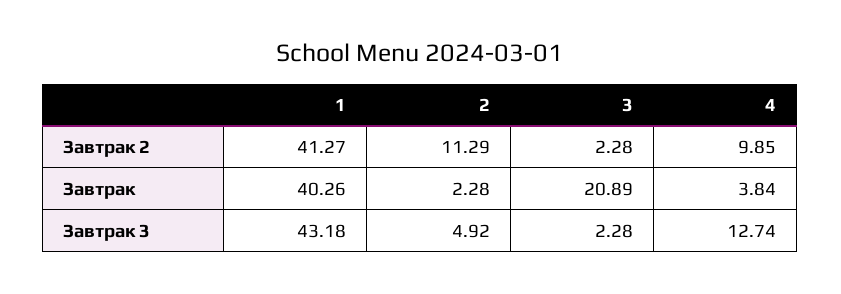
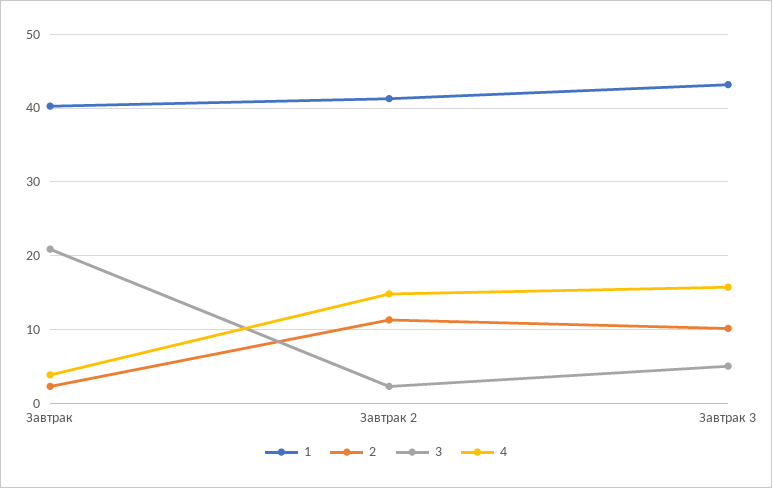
  {
    "1": {
      "Завтрак 2": 41.27,
      "Завтрак": 40.26,
      "Завтрак 3": 43.18
    },
    "2": {
      "Завтрак 2": 11.29,
      "Завтрак": 2.28,
-     "Завтрак 3": 4.92
+     "Завтрак 3": 10
    },
    "3": {
      "Завтрак 2": 2.28,
      "Завтрак": 20.89,
-     "Завтрак 3": 2.28
+     "Завтрак 3": 5
    },
    "4": {
-     "Завтрак 2": 9.85,
+     "Завтрак 2": 15,
      "Завтрак": 3.84,
-     "Завтрак 3": 12.74
+     "Завтрак 3": 16
    }
  }

